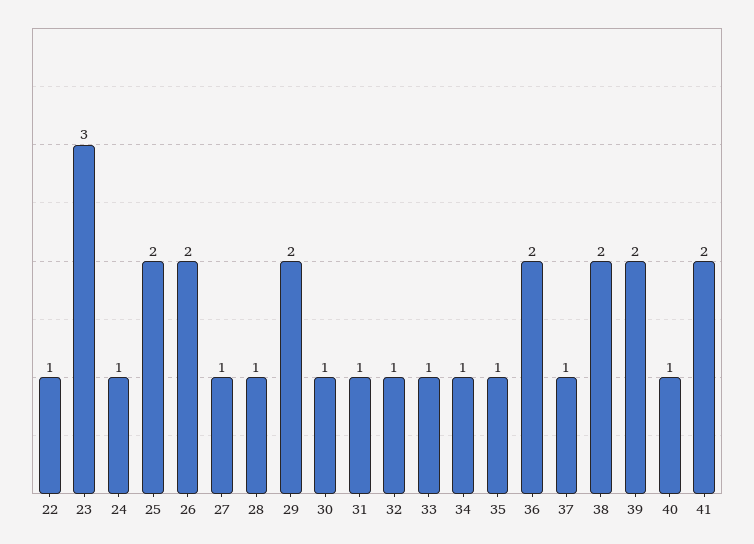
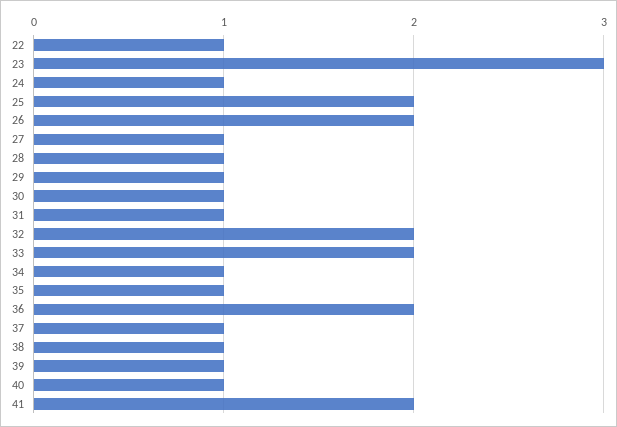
  {
    "22": 1,
    "23": 3,
    "24": 1,
    "25": 2,
    "26": 2,
    "27": 1,
    "28": 1,
-   "29": 2,
+   "29": 1,
    "30": 1,
    "31": 1,
-   "32": 1,
+   "32": 2,
-   "33": 1,
+   "33": 2,
    "34": 1,
    "35": 1,
    "36": 2,
    "37": 1,
-   "38": 2,
+   "38": 1,
-   "39": 2,
+   "39": 1,
    "40": 1,
    "41": 2
  }

